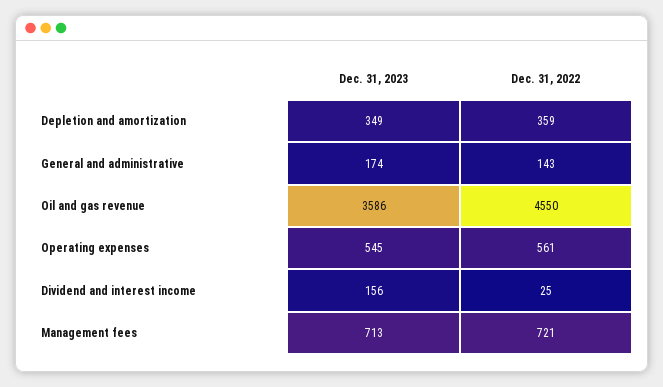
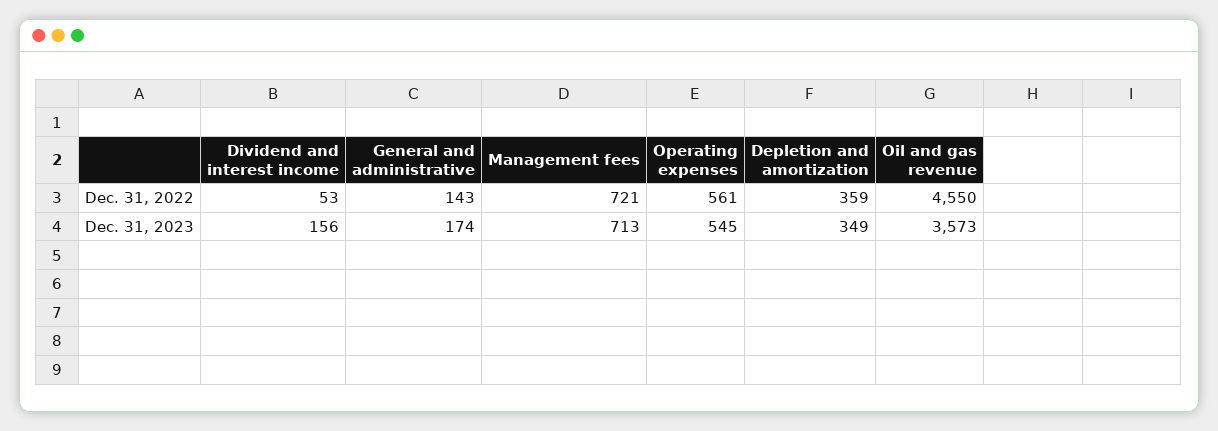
  {
    "Dec. 31, 2023": {
      "Depletion and amortization": 349,
      "General and administrative": 174,
-     "Oil and gas revenue": 3586,
+     "Oil and gas revenue": 3573,
      "Operating expenses": 545,
      "Dividend and interest income": 156,
      "Management fees": 713
    },
    "Dec. 31, 2022": {
      "Depletion and amortization": 359,
      "General and administrative": 143,
      "Oil and gas revenue": 4550,
      "Operating expenses": 561,
-     "Dividend and interest income": 25,
+     "Dividend and interest income": 53,
      "Management fees": 721
    }
  }

